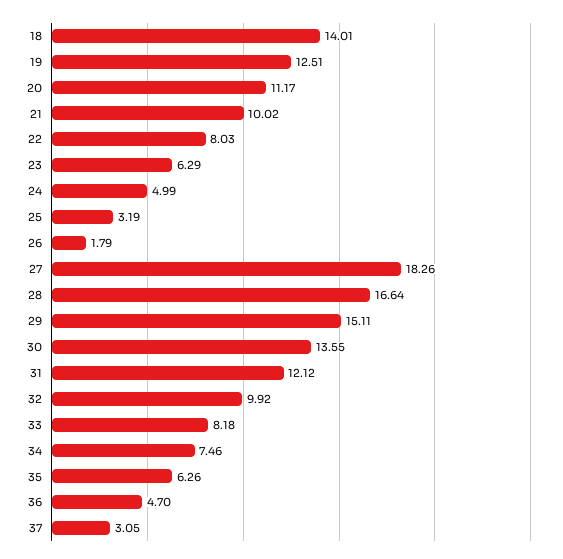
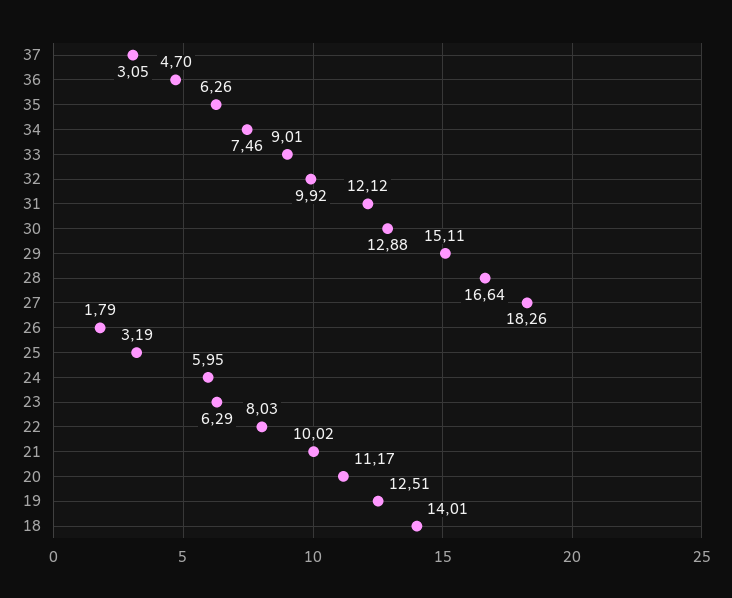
  {
    "18": 14.01,
    "19": 12.51,
    "20": 11.17,
    "21": 10.02,
    "22": 8.03,
    "23": 6.29,
-   "24": 4.99,
+   "24": 5.95,
    "25": 3.19,
    "26": 1.79,
    "27": 18.26,
    "28": 16.64,
    "29": 15.11,
-   "30": 13.55,
+   "30": 12.88,
    "31": 12.12,
    "32": 9.92,
-   "33": 8.18,
+   "33": 9.01,
    "34": 7.46,
    "35": 6.26,
    "36": 4.7,
    "37": 3.05
  }

